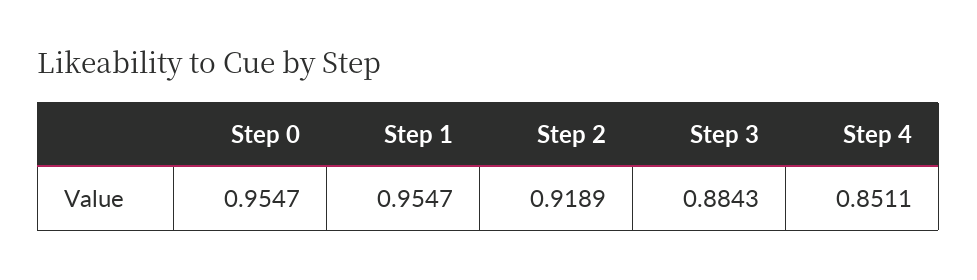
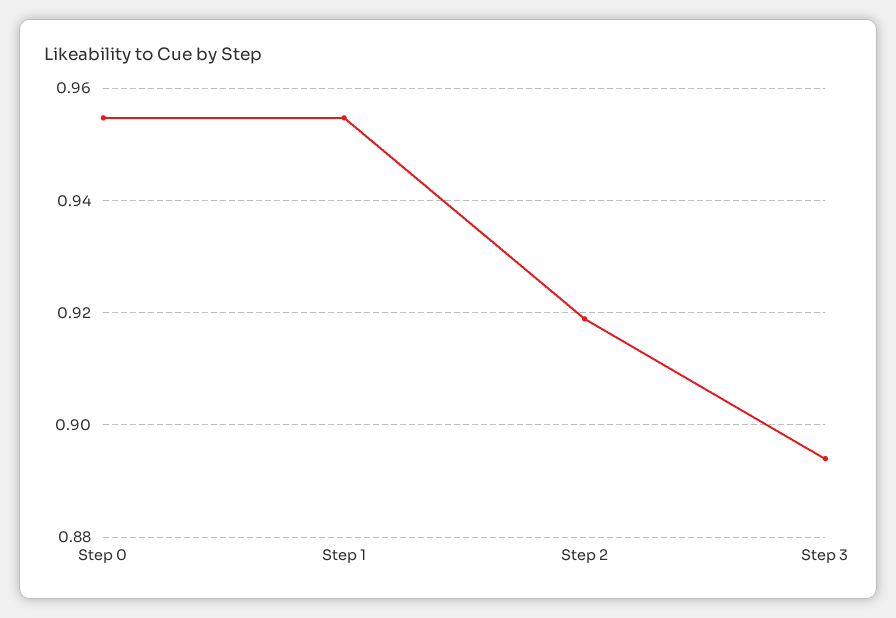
  {
    "Step 0": 0.9547,
    "Step 1": 0.9547,
    "Step 2": 0.9189,
-   "Step 3": 0.8843,
+   "Step 3": 0.894
-   "Step 4": 0.8511
  }

